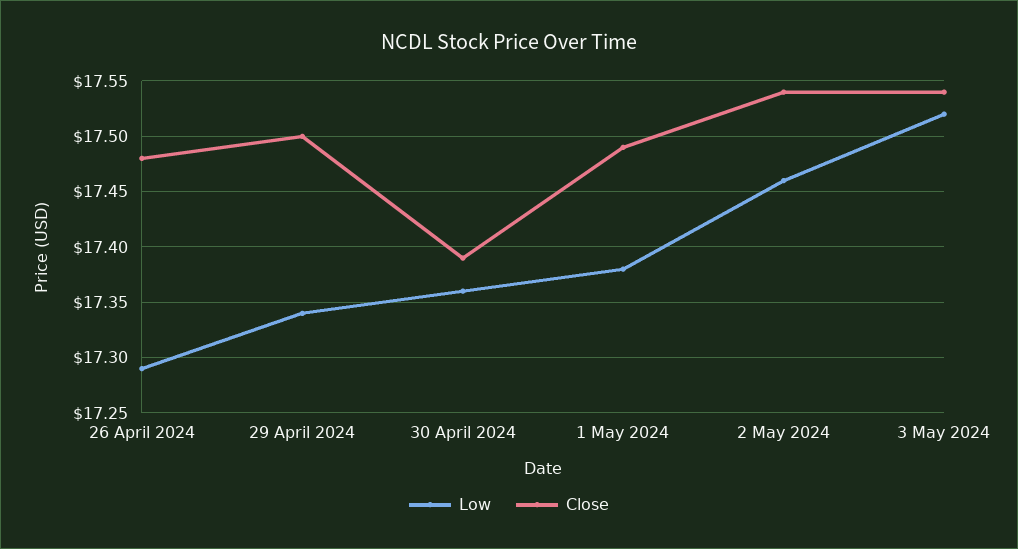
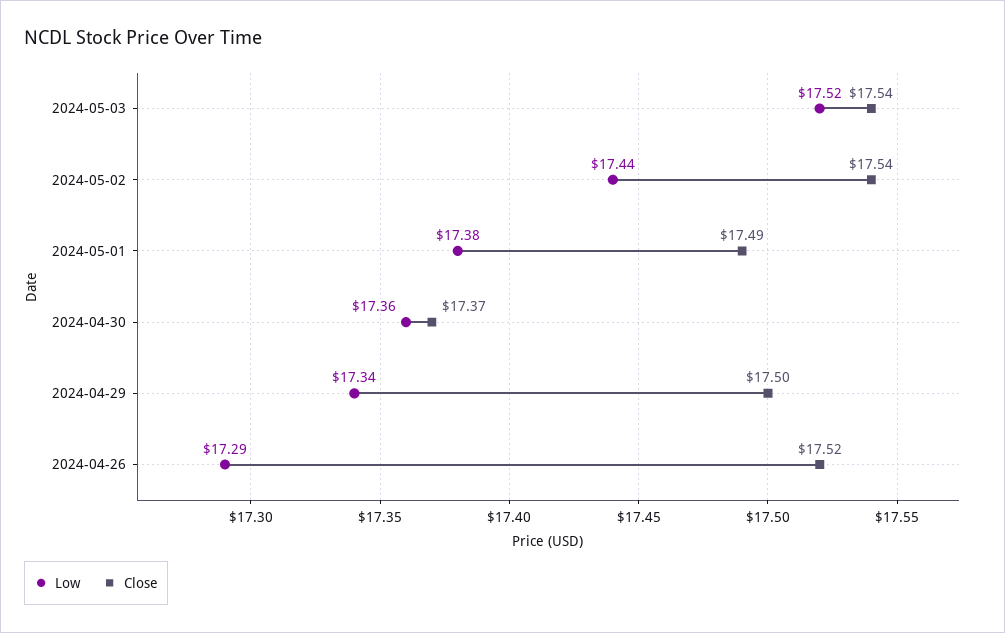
  {
    "Low": {
      "26 April 2024": 17.29,
      "29 April 2024": 17.34,
      "30 April 2024": 17.36,
      "1 May 2024": 17.38,
-     "2 May 2024": 17.46,
+     "2 May 2024": 17.44,
      "3 May 2024": 17.52
    },
    "Close": {
-     "26 April 2024": 17.48,
+     "26 April 2024": 17.52,
      "29 April 2024": 17.5,
-     "30 April 2024": 17.39,
+     "30 April 2024": 17.37,
      "1 May 2024": 17.49,
      "2 May 2024": 17.54,
      "3 May 2024": 17.54
    }
  }

